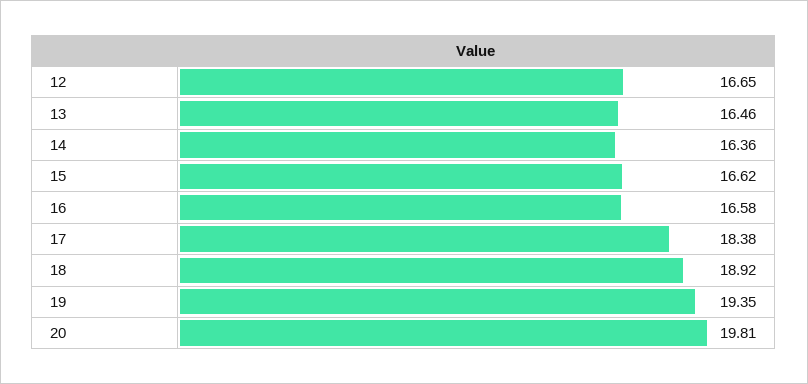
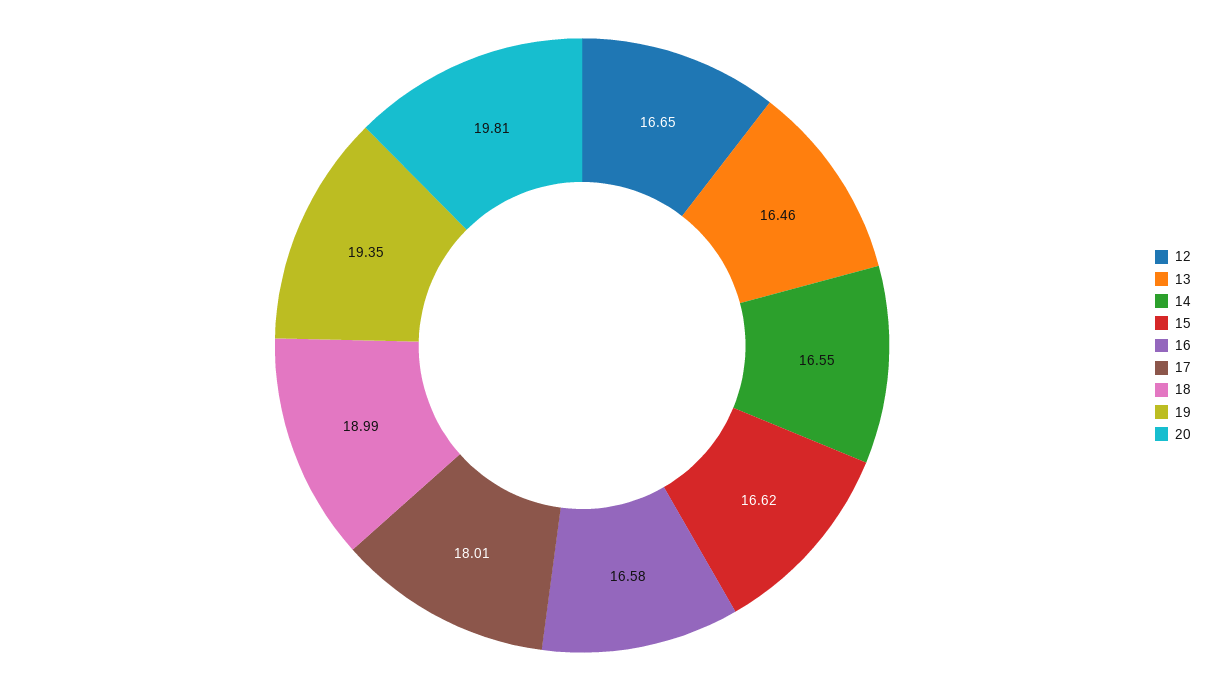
  {
    "12": 16.65,
    "13": 16.46,
-   "14": 16.36,
+   "14": 16.55,
    "15": 16.62,
    "16": 16.58,
-   "17": 18.38,
+   "17": 18.01,
-   "18": 18.92,
+   "18": 18.99,
    "19": 19.35,
    "20": 19.81
  }

